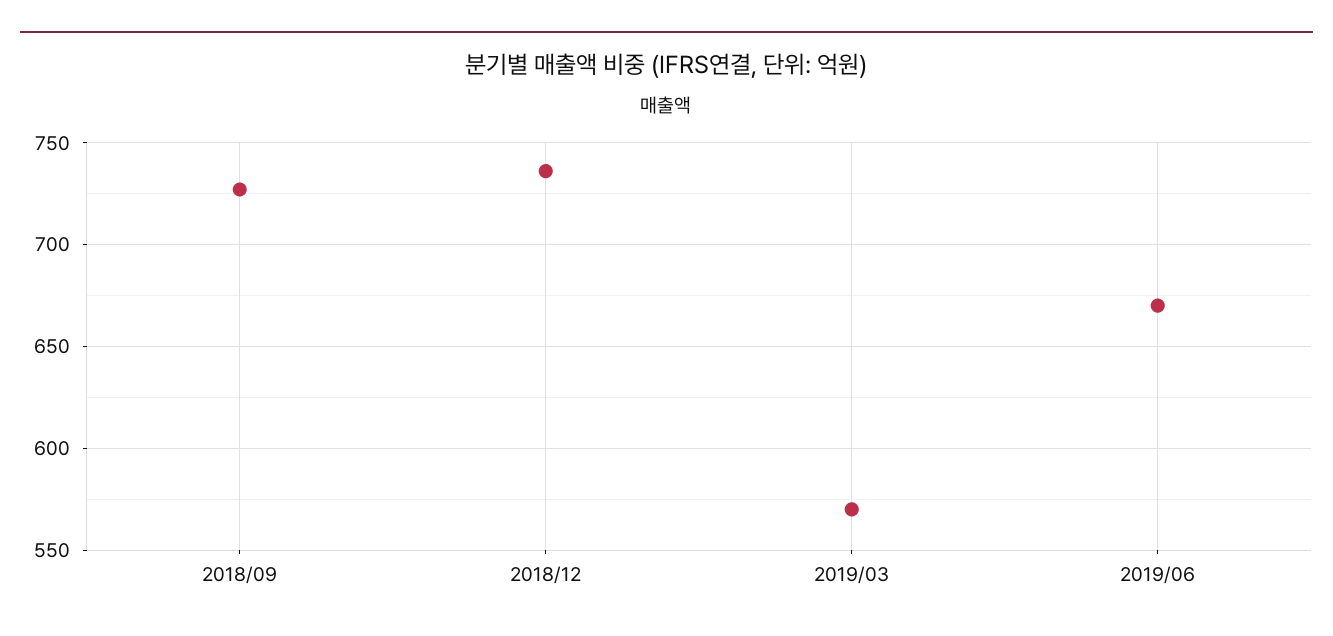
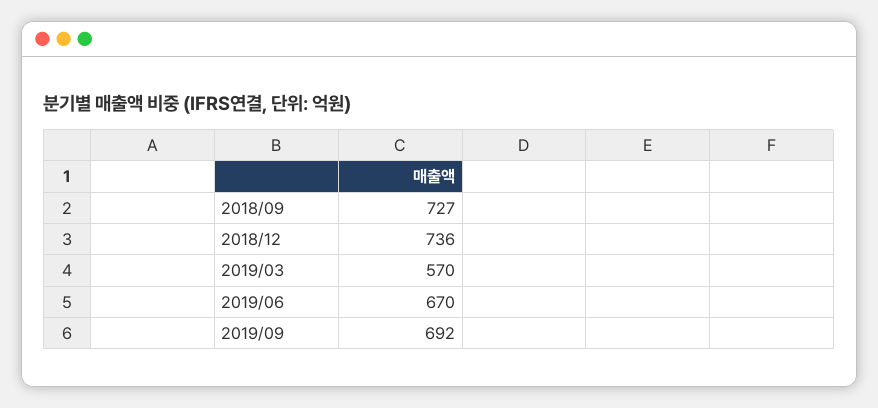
  {
    "2018/09": 727,
    "2018/12": 736,
    "2019/03": 570,
-   "2019/06": 670
+   "2019/06": 670,
+   "2019/09": 692
  }

